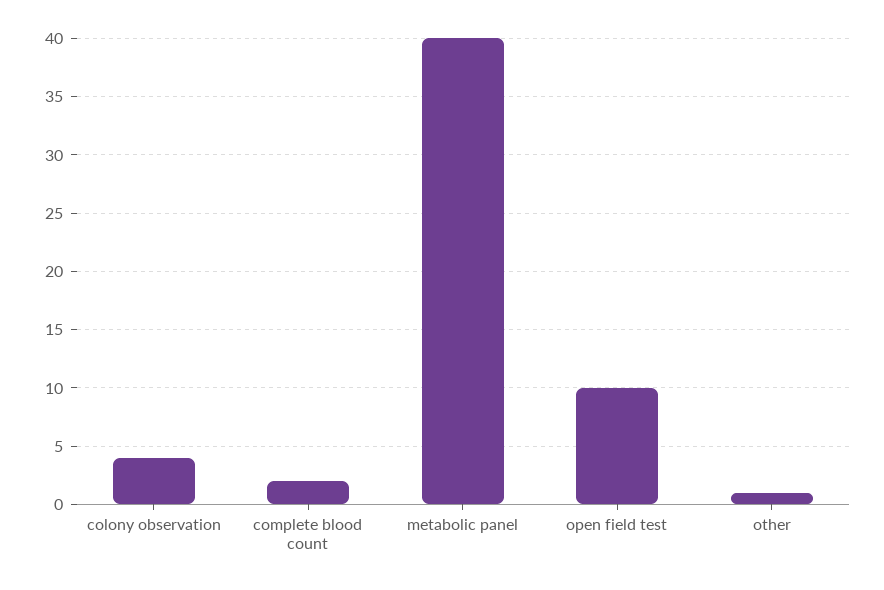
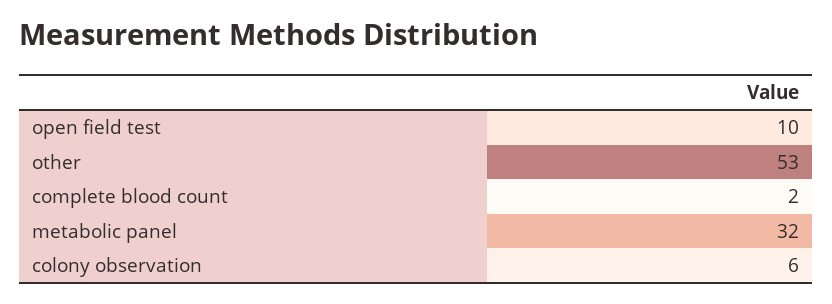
  {
-   "colony observation": 4,
+   "colony observation": 6,
    "complete blood count": 2,
-   "metabolic panel": 40,
+   "metabolic panel": 32,
    "open field test": 10,
-   "other": 1
+   "other": 53
  }

